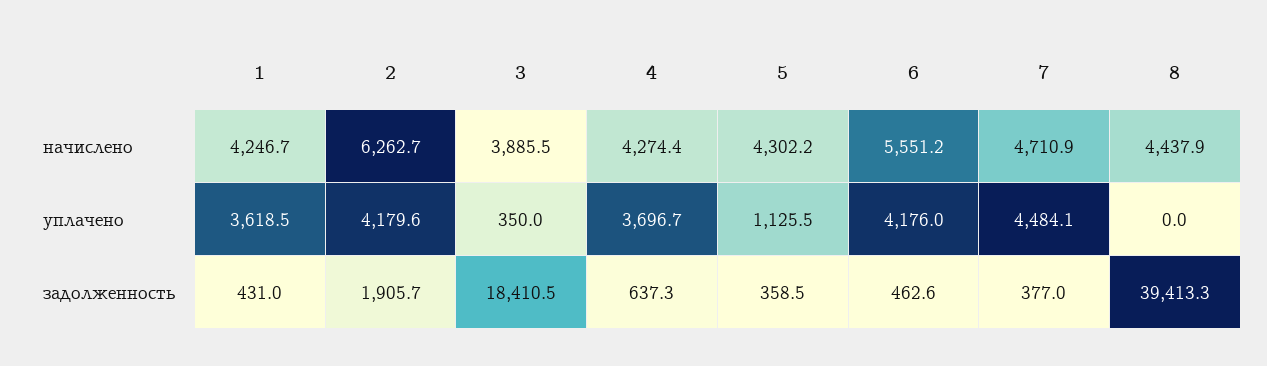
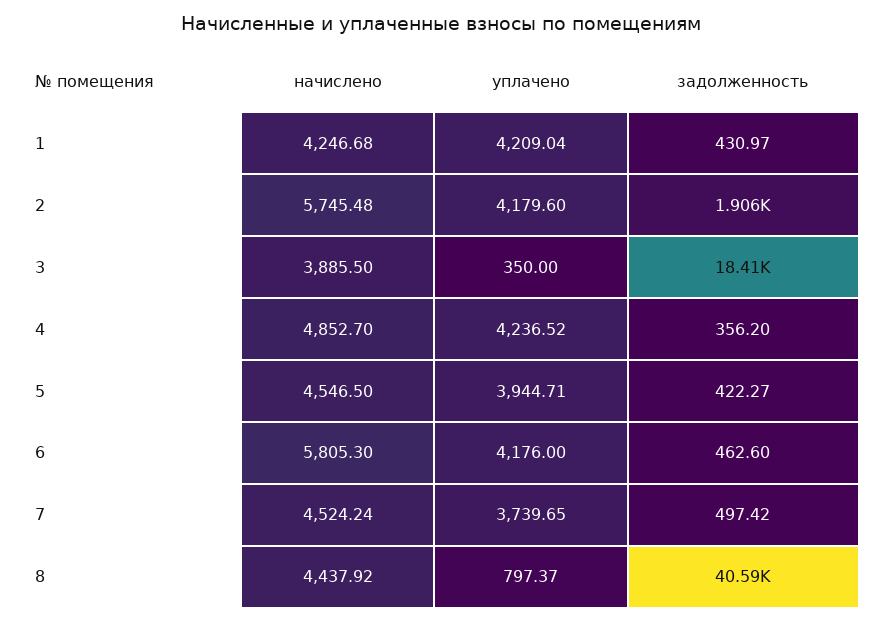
  {
    "1": {
      "начислено": 4246.68,
-     "уплачено": 3618.5,
+     "уплачено": 4209.04,
      "задолженность": 430.97
    },
    "2": {
-     "начислено": 6262.7,
+     "начислено": 5745.48,
      "уплачено": 4179.6,
      "задолженность": 1905.7
    },
    "3": {
      "начислено": 3885.5,
      "уплачено": 350,
      "задолженность": 18410.5
    },
    "4": {
-     "начислено": 4274.4,
+     "начислено": 4852.7,
-     "уплачено": 3696.7,
+     "уплачено": 4236.52,
-     "задолженность": 637.3
+     "задолженность": 356.2
    },
    "5": {
-     "начислено": 4302.2,
+     "начислено": 4546.5,
-     "уплачено": 1125.5,
+     "уплачено": 3944.71,
-     "задолженность": 358.5
+     "задолженность": 422.27
    },
    "6": {
-     "начислено": 5551.2,
+     "начислено": 5805.3,
      "уплачено": 4176,
      "задолженность": 462.6
    },
    "7": {
-     "начислено": 4710.9,
+     "начислено": 4524.24,
-     "уплачено": 4484.1,
+     "уплачено": 3739.65,
-     "задолженность": 377
+     "задолженность": 497.42
    },
    "8": {
      "начислено": 4437.92,
-     "уплачено": 0,
+     "уплачено": 797.37,
-     "задолженность": 39413.3
+     "задолженность": 40590
    }
  }

